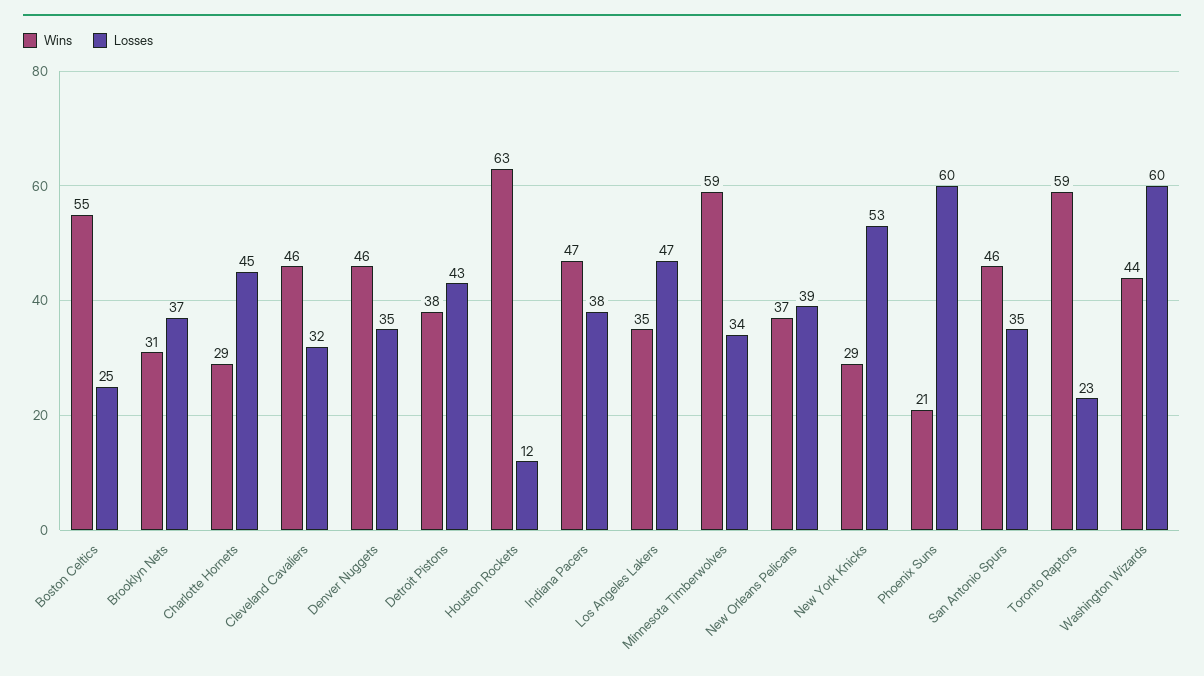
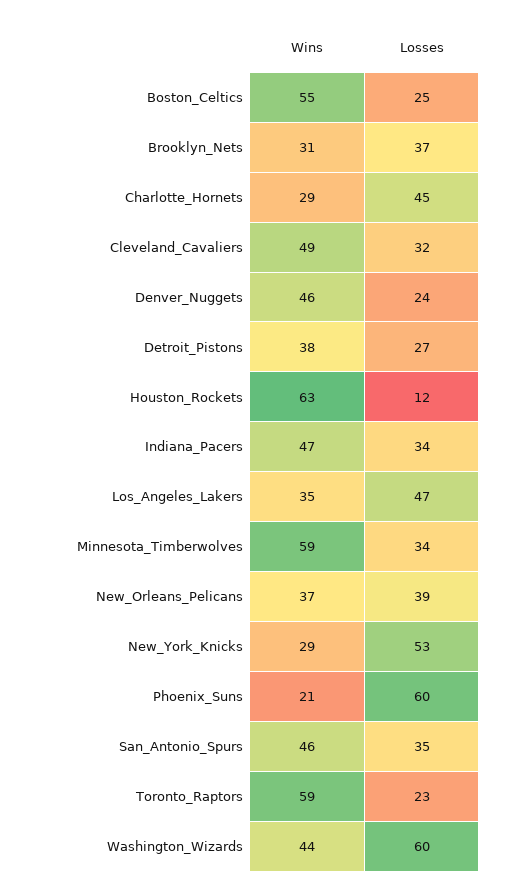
  {
    "Wins": {
      "Boston Celtics": 55,
      "Brooklyn Nets": 31,
      "Charlotte Hornets": 29,
-     "Cleveland Cavaliers": 46,
+     "Cleveland Cavaliers": 49,
      "Denver Nuggets": 46,
      "Detroit Pistons": 38,
      "Houston Rockets": 63,
      "Indiana Pacers": 47,
      "Los Angeles Lakers": 35,
      "Minnesota Timberwolves": 59,
      "New Orleans Pelicans": 37,
      "New York Knicks": 29,
      "Phoenix Suns": 21,
      "San Antonio Spurs": 46,
      "Toronto Raptors": 59,
      "Washington Wizards": 44
    },
    "Losses": {
      "Boston Celtics": 25,
      "Brooklyn Nets": 37,
      "Charlotte Hornets": 45,
      "Cleveland Cavaliers": 32,
-     "Denver Nuggets": 35,
+     "Denver Nuggets": 24,
-     "Detroit Pistons": 43,
+     "Detroit Pistons": 27,
      "Houston Rockets": 12,
-     "Indiana Pacers": 38,
+     "Indiana Pacers": 34,
      "Los Angeles Lakers": 47,
      "Minnesota Timberwolves": 34,
      "New Orleans Pelicans": 39,
      "New York Knicks": 53,
      "Phoenix Suns": 60,
      "San Antonio Spurs": 35,
      "Toronto Raptors": 23,
      "Washington Wizards": 60
    }
  }

